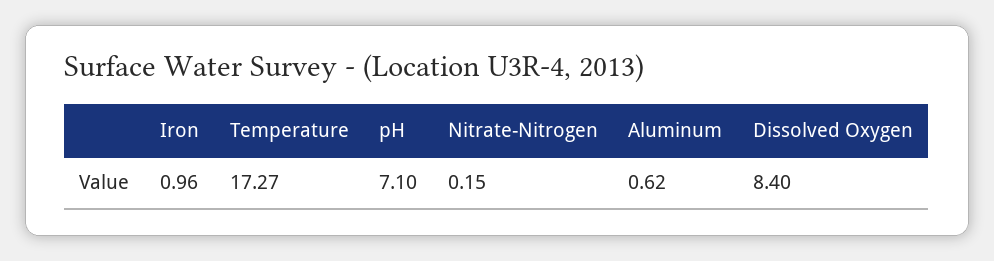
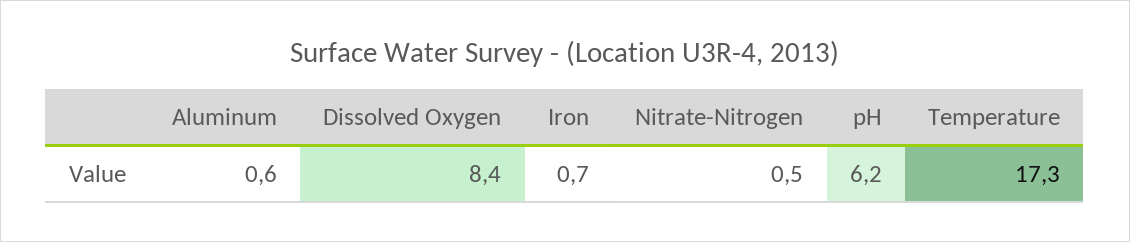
  {
-   "Iron": 0.96,
+   "Iron": 0.7,
    "Temperature": 17.27,
-   "pH": 7.1,
+   "pH": 6.2,
-   "Nitrate-Nitrogen": 0.15,
+   "Nitrate-Nitrogen": 0.5,
    "Aluminum": 0.62,
    "Dissolved Oxygen": 8.4
  }

